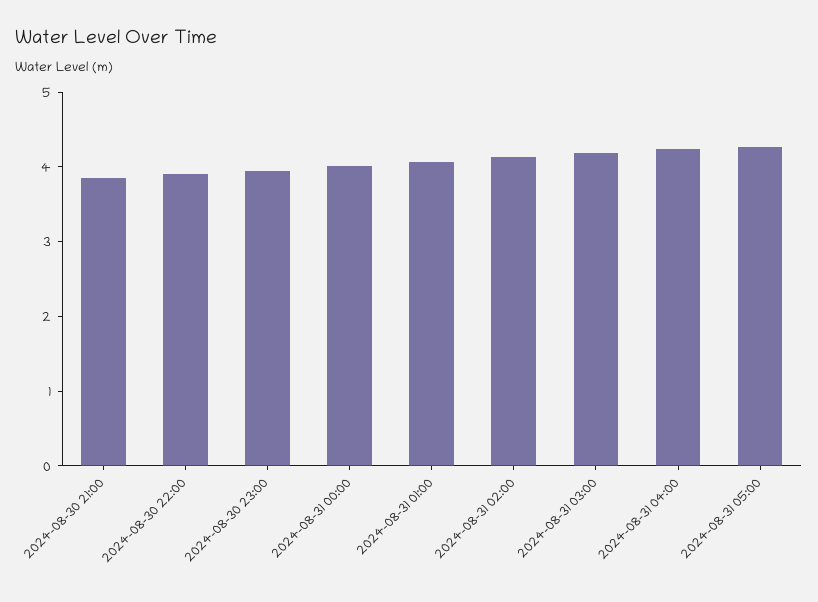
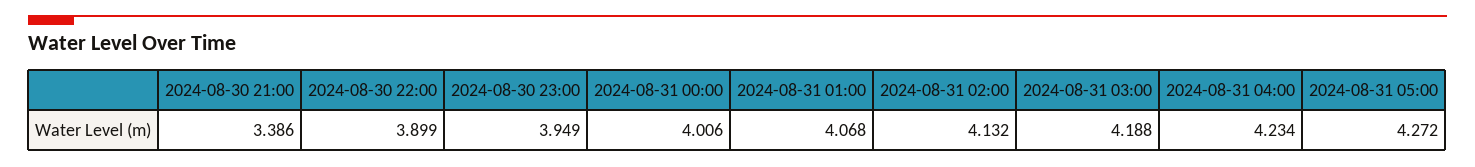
  {
-   "2024-08-30 21:00": 3.8,
+   "2024-08-30 21:00": 3.386,
    "2024-08-30 22:00": 3.899,
    "2024-08-30 23:00": 3.949,
    "2024-08-31 00:00": 4.006,
    "2024-08-31 01:00": 4.068,
    "2024-08-31 02:00": 4.132,
    "2024-08-31 03:00": 4.188,
    "2024-08-31 04:00": 4.234,
    "2024-08-31 05:00": 4.272
  }

